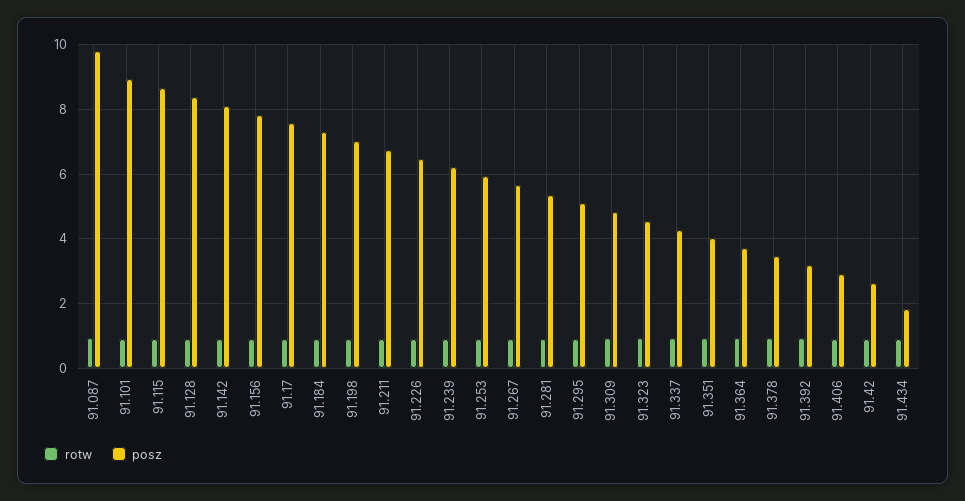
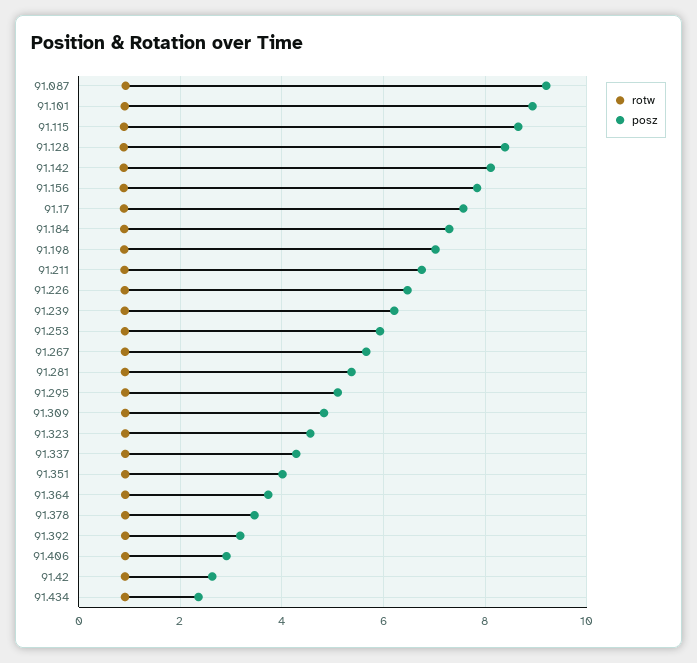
  {
    "rotw": {
      "91.087": 1,
      "91.101": 1,
      "91.115": 0.8,
      "91.128": 0.8,
      "91.142": 0.8,
      "91.156": 0.8,
      "91.17": 0.8,
      "91.184": 0.8,
      "91.198": 1,
      "91.211": 1,
      "91.226": 1,
      "91.239": 1,
      "91.253": 1,
      "91.267": 1,
      "91.281": 1,
      "91.295": 1,
      "91.309": 1,
      "91.323": 1,
      "91.337": 1,
      "91.351": 1,
      "91.364": 1,
      "91.378": 1,
      "91.392": 1,
      "91.406": 1,
      "91.42": 1,
      "91.434": 1
    },
    "posz": {
-     "91.087": 9.8,
+     "91.087": 9.2,
      "91.101": 9,
      "91.115": 8.6,
      "91.128": 8.4,
      "91.142": 8.2,
      "91.156": 7.8,
      "91.17": 7.6,
      "91.184": 7.2,
      "91.198": 7,
      "91.211": 6.8,
      "91.226": 6.4,
      "91.239": 6.2,
      "91.253": 6,
      "91.267": 5.6,
      "91.281": 5.4,
      "91.295": 5.2,
      "91.309": 4.8,
      "91.323": 4.6,
      "91.337": 4.2,
      "91.351": 4,
      "91.364": 3.8,
      "91.378": 3.4,
      "91.392": 3.2,
      "91.406": 3,
      "91.42": 2.6,
-     "91.434": 1.8
+     "91.434": 2.4
    }
  }

